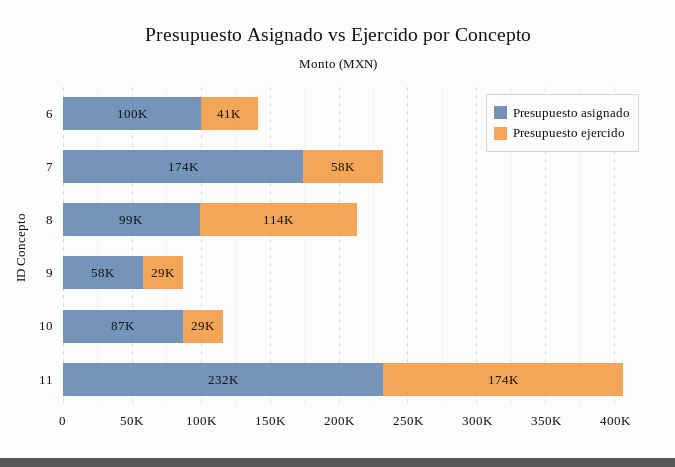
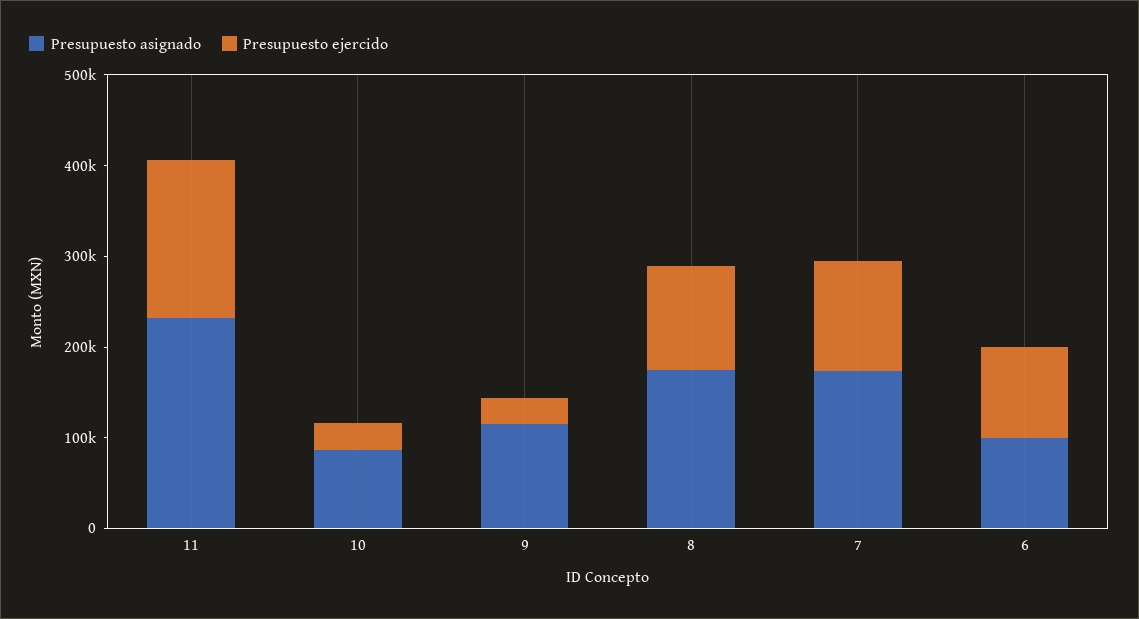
  {
    "Presupuesto asignado": {
      "6": 100000,
      "7": 174000,
-     "8": 99000,
+     "8": 180000,
-     "9": 58000,
+     "9": 120000,
      "10": 87000,
      "11": 232000
    },
    "Presupuesto ejercido": {
-     "6": 41000,
+     "6": 100000,
-     "7": 58000,
+     "7": 120000,
      "8": 114000,
      "9": 29000,
      "10": 29000,
      "11": 174000
    }
  }

